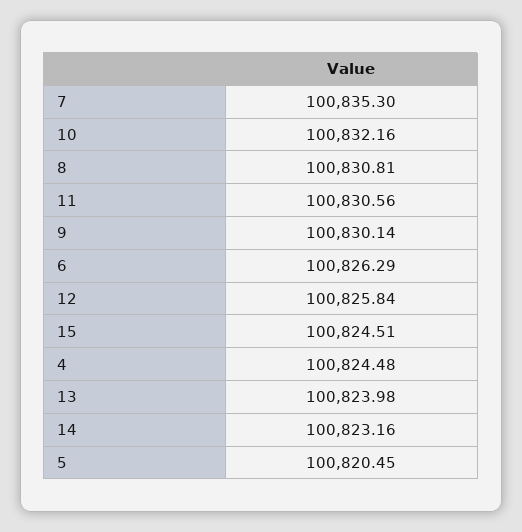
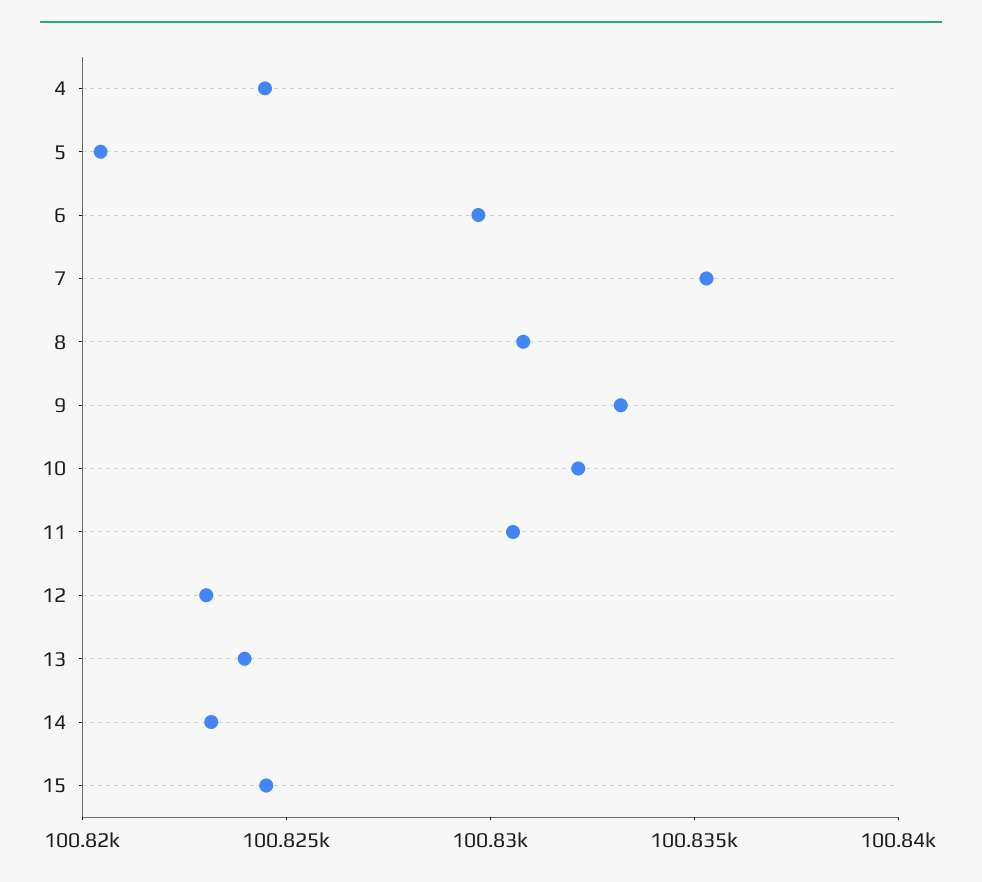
  {
    "7": 100835.3,
    "10": 100832.16,
    "8": 100830.81,
    "11": 100830.56,
-   "9": 100830.14,
+   "9": 100833,
-   "6": 100826.29,
+   "6": 100830,
-   "12": 100825.84,
+   "12": 100823,
    "15": 100824.51,
    "4": 100824.48,
    "13": 100823.98,
    "14": 100823.16,
    "5": 100820.45
  }

